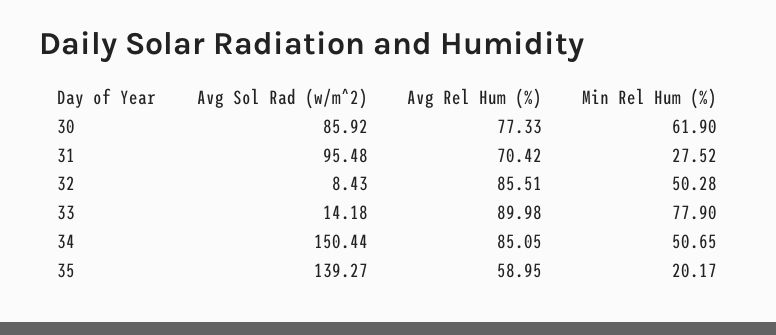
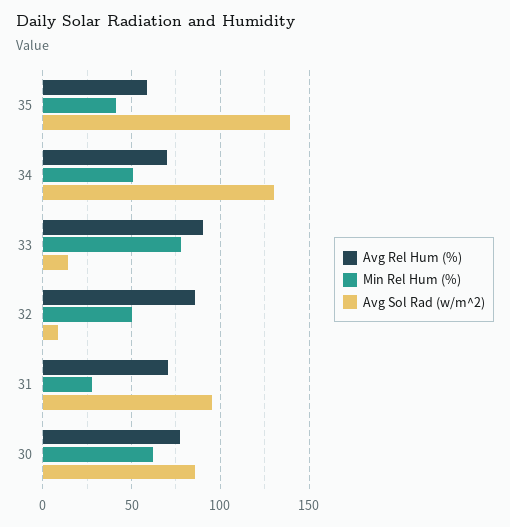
  {
    "Avg Sol Rad (w/m^2)": {
      "30": 85.92,
      "31": 95.48,
      "32": 8.43,
      "33": 14.18,
-     "34": 150.44,
+     "34": 130,
      "35": 139.27
    },
    "Avg Rel Hum (%)": {
      "30": 77.33,
      "31": 70.42,
      "32": 85.51,
      "33": 89.98,
-     "34": 85.05,
+     "34": 70,
      "35": 58.95
    },
    "Min Rel Hum (%)": {
      "30": 61.9,
      "31": 27.52,
      "32": 50.28,
      "33": 77.9,
      "34": 50.65,
-     "35": 20.17
+     "35": 40
    }
  }

